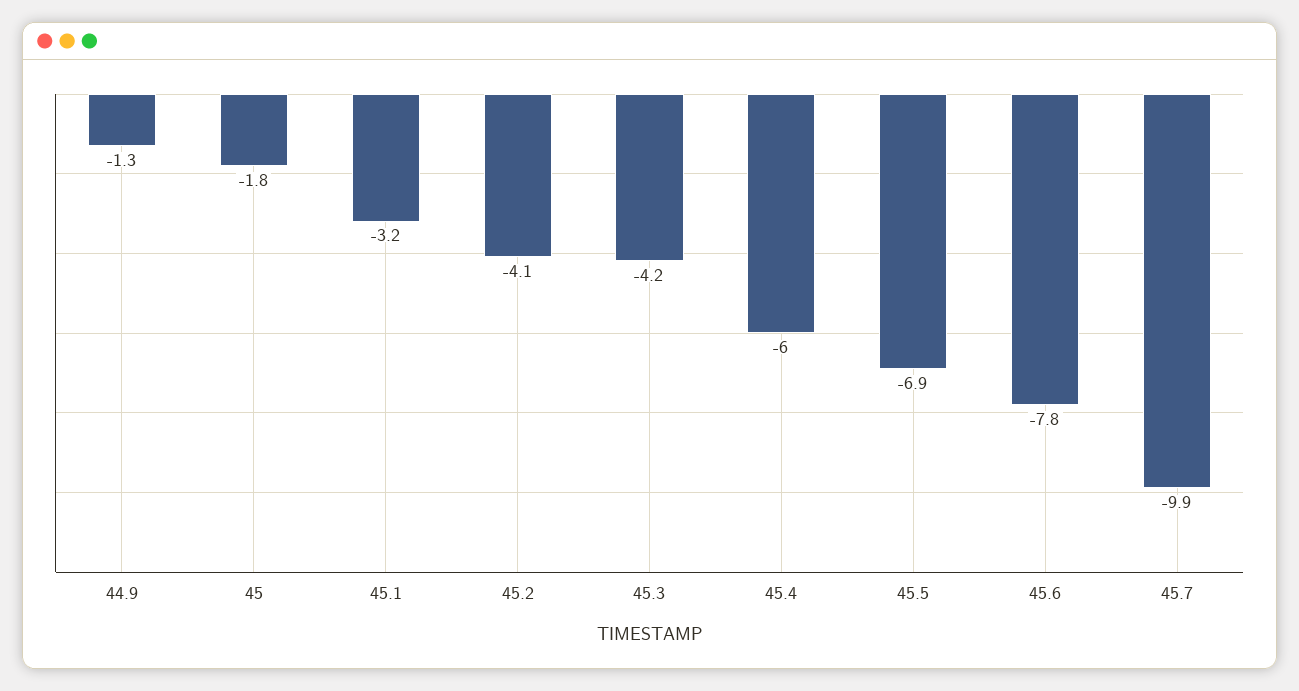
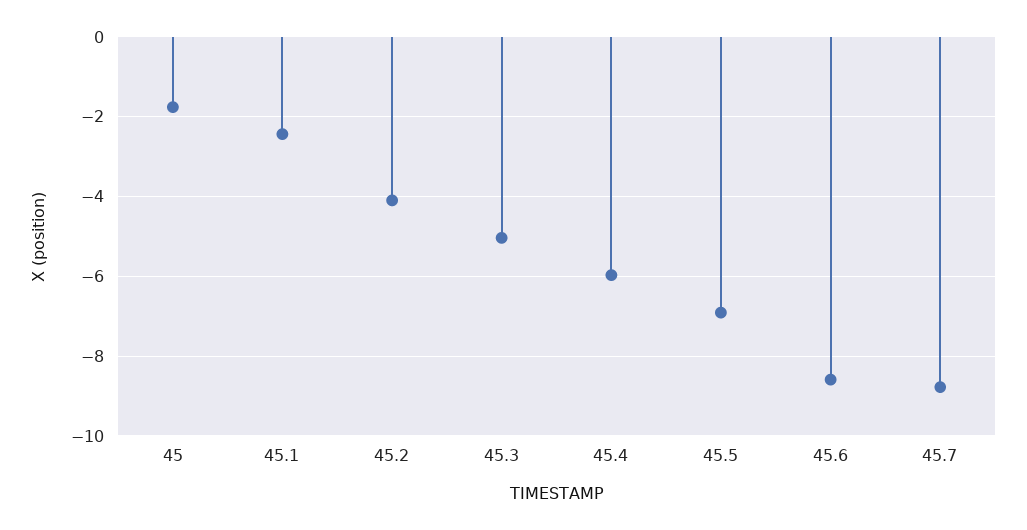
  {
-   "44.9": -1.3,
    "45": -1.8,
-   "45.1": -3.2,
+   "45.1": -2.4,
    "45.2": -4.1,
-   "45.3": -4.2,
+   "45.3": -5,
    "45.4": -6,
    "45.5": -6.9,
-   "45.6": -7.8,
+   "45.6": -8.6,
-   "45.7": -9.9
+   "45.7": -8.8
  }

